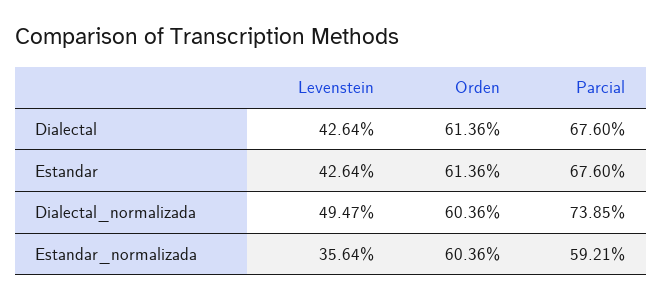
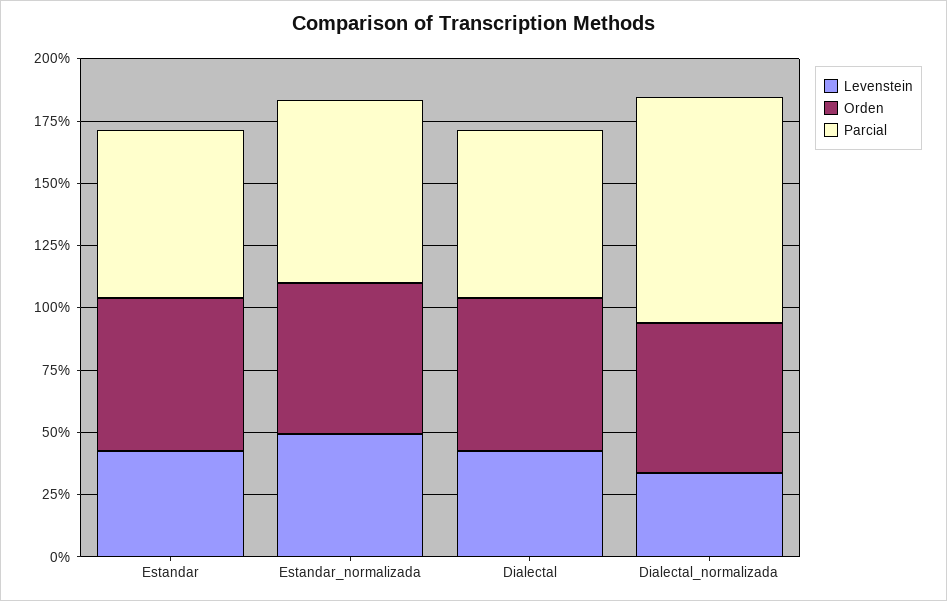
  {
    "Levenstein": {
      "Dialectal": 42.64,
      "Estandar": 42.64,
-     "Dialectal_normalizada": 49.47,
+     "Dialectal_normalizada": 35,
-     "Estandar_normalizada": 35.64
+     "Estandar_normalizada": 50
    },
    "Orden": {
      "Dialectal": 61.36,
      "Estandar": 61.36,
      "Dialectal_normalizada": 60.36,
      "Estandar_normalizada": 60.36
    },
    "Parcial": {
      "Dialectal": 67.6,
      "Estandar": 67.6,
-     "Dialectal_normalizada": 73.85,
+     "Dialectal_normalizada": 90,
-     "Estandar_normalizada": 59.21
+     "Estandar_normalizada": 75
    }
  }

